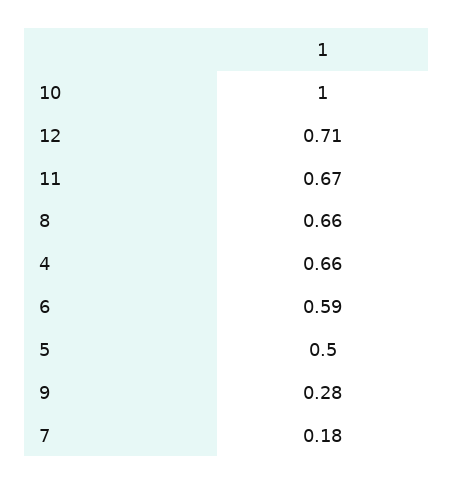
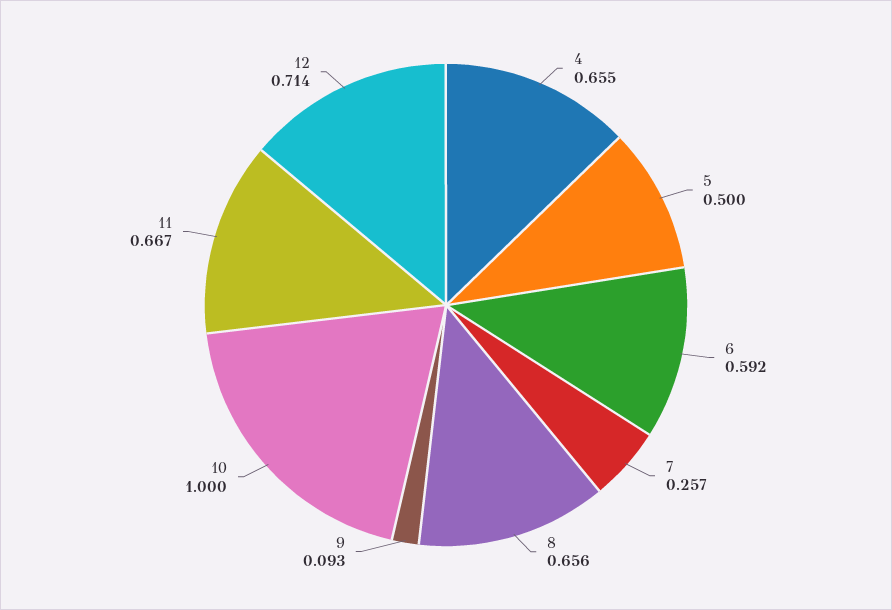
  {
    "10": 1,
    "12": 0.714,
    "11": 0.667,
    "8": 0.656,
    "4": 0.655,
    "6": 0.592,
    "5": 0.5,
-   "9": 0.28,
+   "9": 0.093,
-   "7": 0.18
+   "7": 0.257
  }

